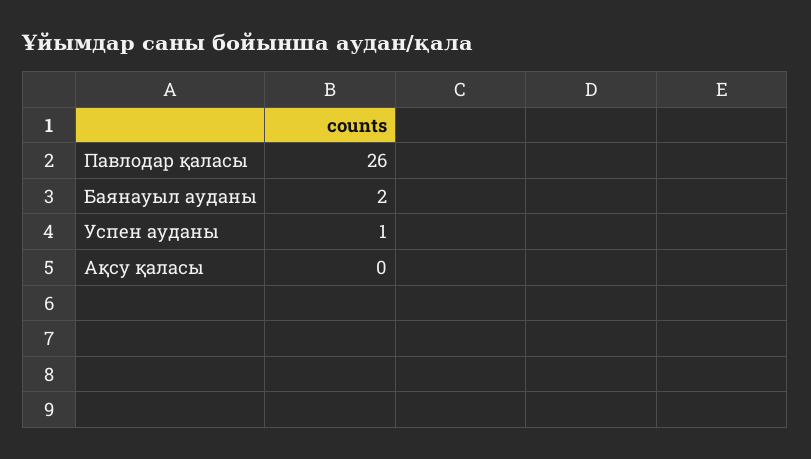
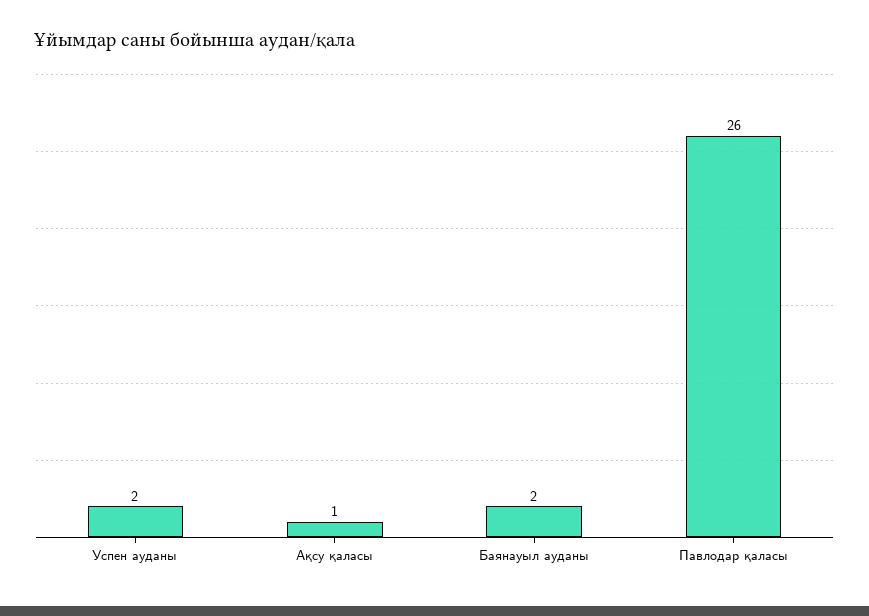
  {
    "Павлодар қаласы": 26,
    "Баянауыл ауданы": 2,
-   "Успен ауданы": 1,
+   "Успен ауданы": 2,
-   "Ақсу қаласы": 0
+   "Ақсу қаласы": 1
  }

